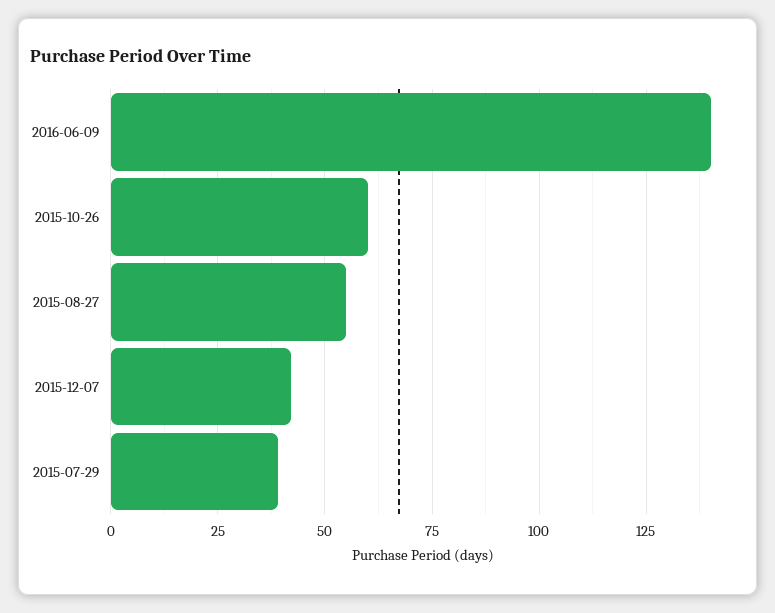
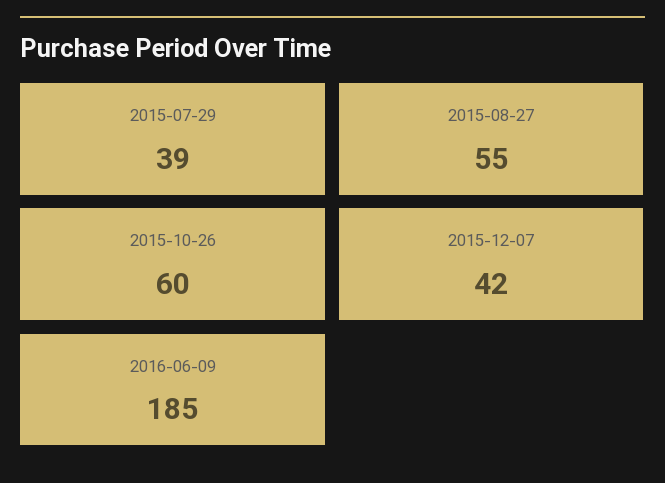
  {
-   "2016-06-09": 140,
+   "2016-06-09": 185,
    "2015-10-26": 60,
    "2015-08-27": 55,
    "2015-12-07": 42,
    "2015-07-29": 39
  }

